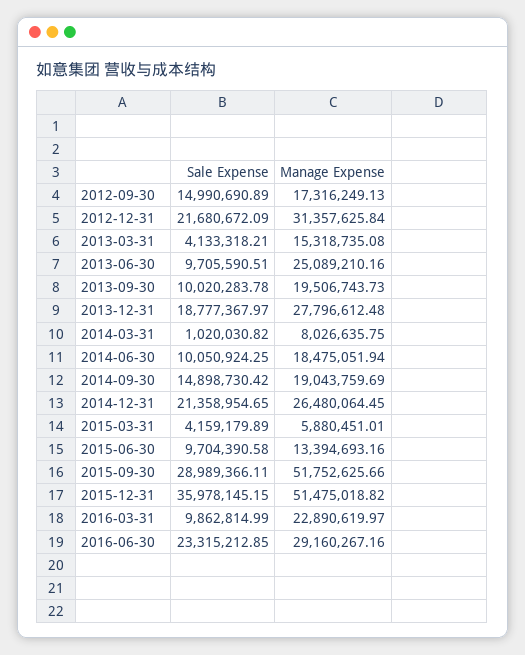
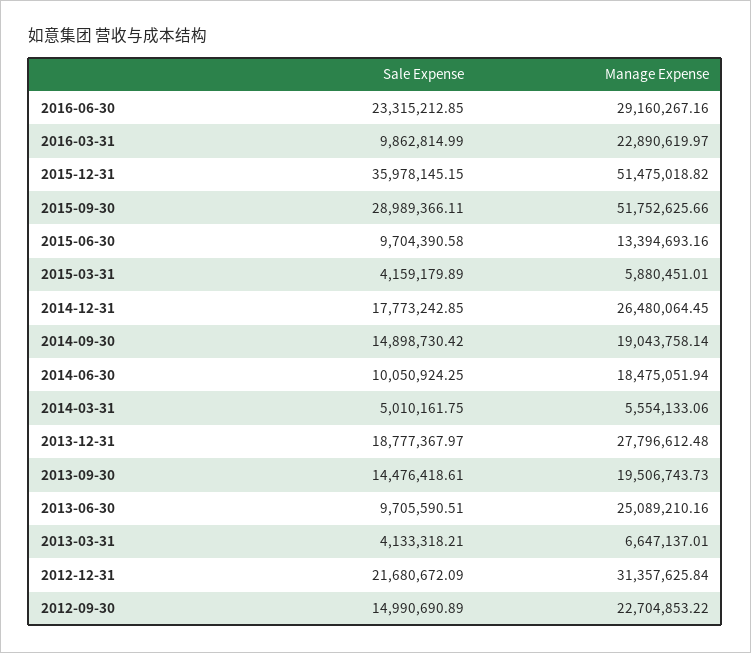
  {
    "Sale Expense": {
      "2012-09-30": 14990690.89,
      "2012-12-31": 21680672.09,
      "2013-03-31": 4133318.21,
      "2013-06-30": 9705590.51,
-     "2013-09-30": 10020283.78,
+     "2013-09-30": 14476418.61,
      "2013-12-31": 18777367.97,
-     "2014-03-31": 1020030.82,
+     "2014-03-31": 5010161.75,
      "2014-06-30": 10050924.25,
      "2014-09-30": 14898730.42,
-     "2014-12-31": 21358954.65,
+     "2014-12-31": 17773242.85,
      "2015-03-31": 4159179.89,
      "2015-06-30": 9704390.58,
      "2015-09-30": 28989366.11,
      "2015-12-31": 35978145.15,
      "2016-03-31": 9862814.99,
      "2016-06-30": 23315212.85
    },
    "Manage Expense": {
-     "2012-09-30": 17316249.13,
+     "2012-09-30": 22704853.22,
      "2012-12-31": 31357625.84,
-     "2013-03-31": 15318735.08,
+     "2013-03-31": 6647137.01,
      "2013-06-30": 25089210.16,
      "2013-09-30": 19506743.73,
      "2013-12-31": 27796612.48,
-     "2014-03-31": 8026635.75,
+     "2014-03-31": 5554133.06,
      "2014-06-30": 18475051.94,
-     "2014-09-30": 19043759.69,
+     "2014-09-30": 19043758.14,
      "2014-12-31": 26480064.45,
      "2015-03-31": 5880451.01,
      "2015-06-30": 13394693.16,
      "2015-09-30": 51752625.66,
      "2015-12-31": 51475018.82,
      "2016-03-31": 22890619.97,
      "2016-06-30": 29160267.16
    }
  }

